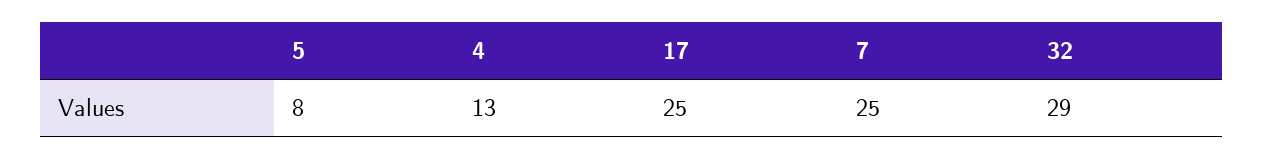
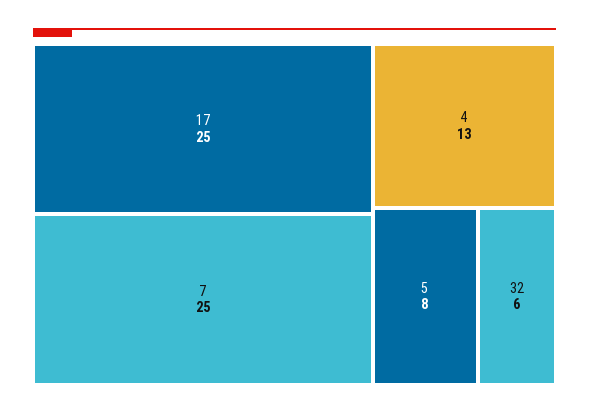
  {
    "5": 8,
    "4": 13,
    "17": 25,
    "7": 25,
-   "32": 29
+   "32": 6
  }

